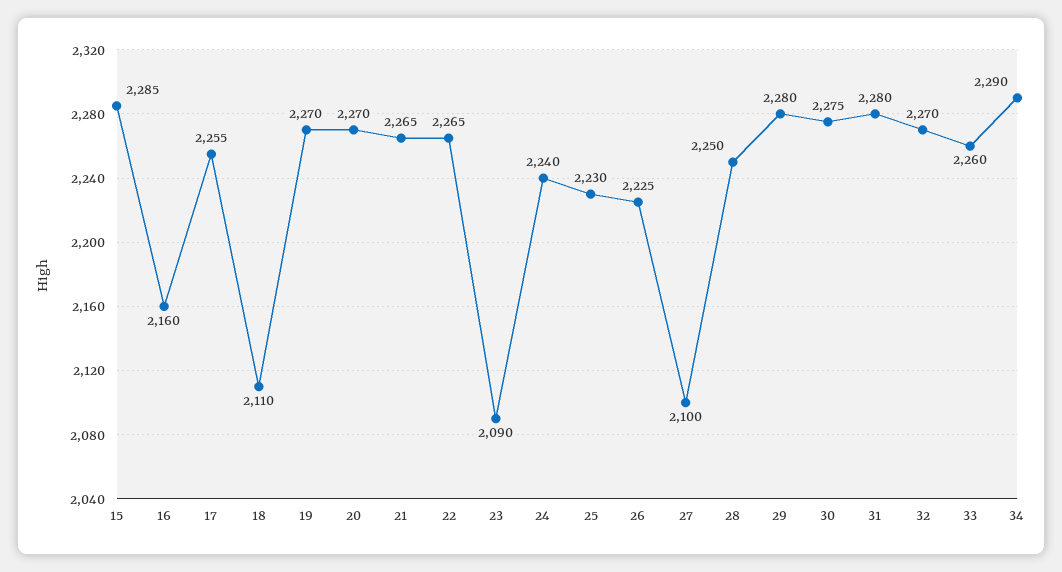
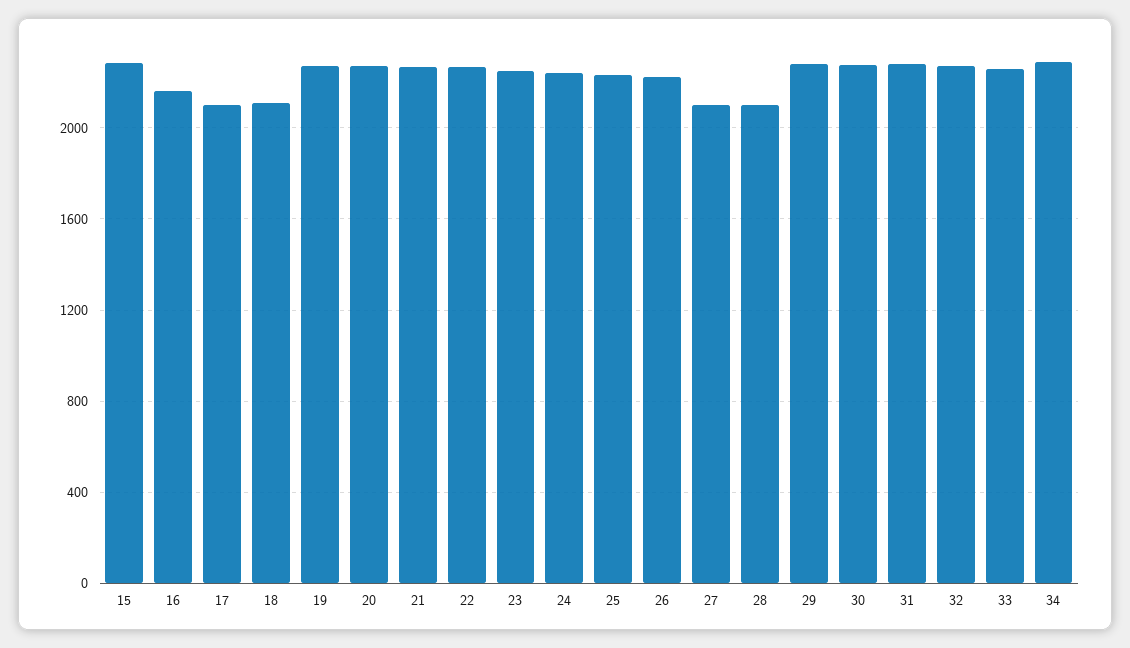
  {
    "15": 2285,
    "16": 2160,
-   "17": 2255,
+   "17": 2100,
    "18": 2110,
    "19": 2270,
    "20": 2270,
    "21": 2265,
    "22": 2265,
-   "23": 2090,
+   "23": 2250,
    "24": 2240,
    "25": 2230,
    "26": 2225,
    "27": 2100,
-   "28": 2250,
+   "28": 2100,
    "29": 2280,
    "30": 2275,
    "31": 2280,
    "32": 2270,
    "33": 2260,
    "34": 2290
  }

